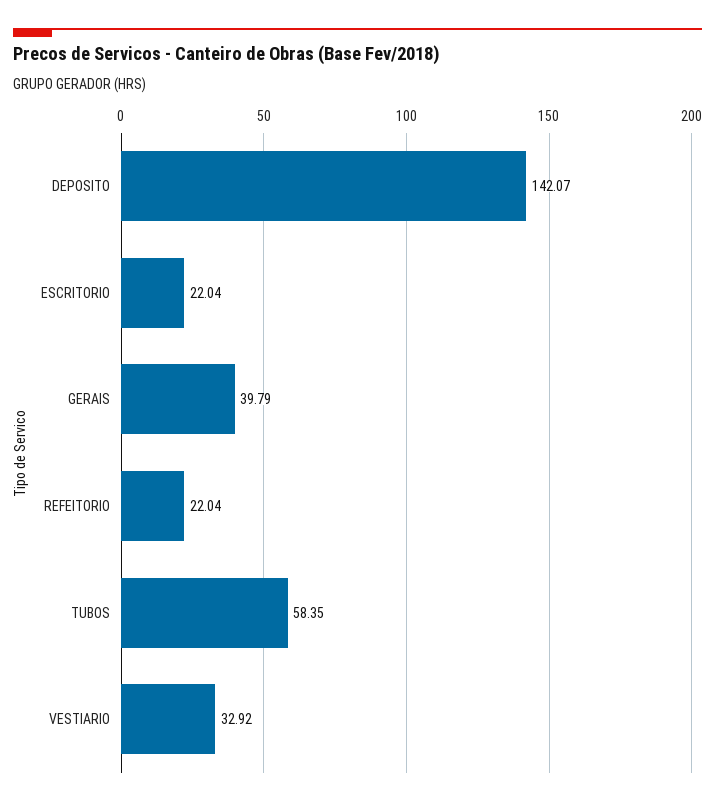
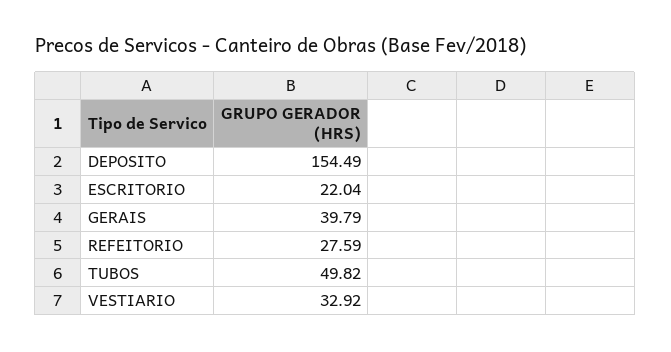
  {
-   "DEPOSITO": 142.07,
+   "DEPOSITO": 154.49,
    "ESCRITORIO": 22.04,
    "GERAIS": 39.79,
-   "REFEITORIO": 22.04,
+   "REFEITORIO": 27.59,
-   "TUBOS": 58.35,
+   "TUBOS": 49.82,
    "VESTIARIO": 32.92
  }

